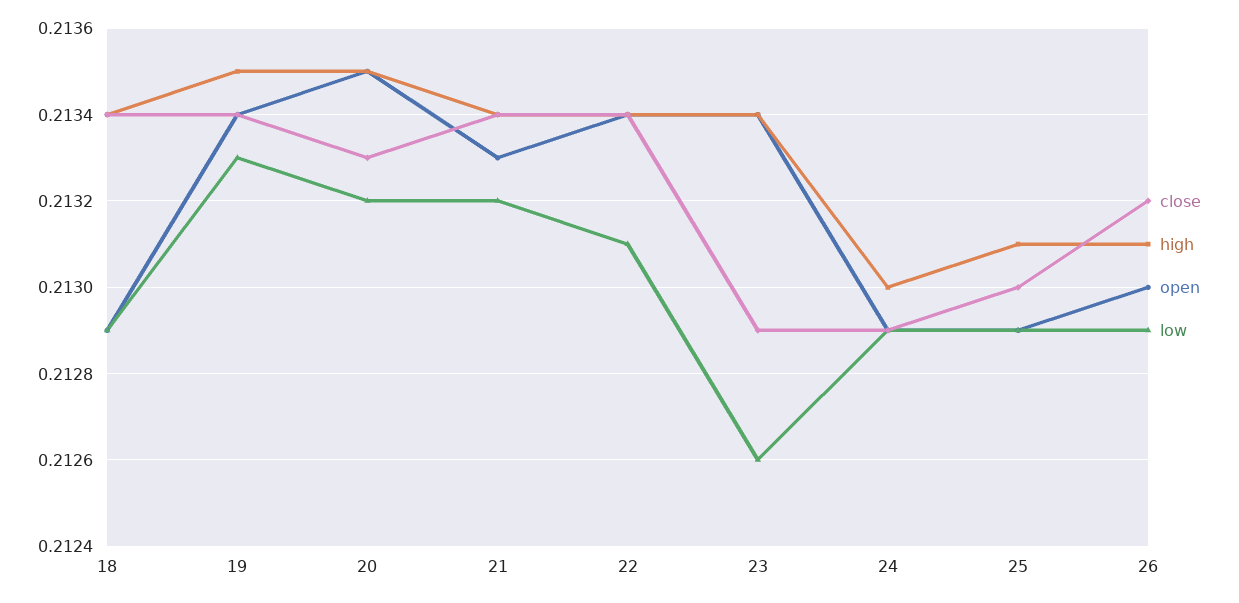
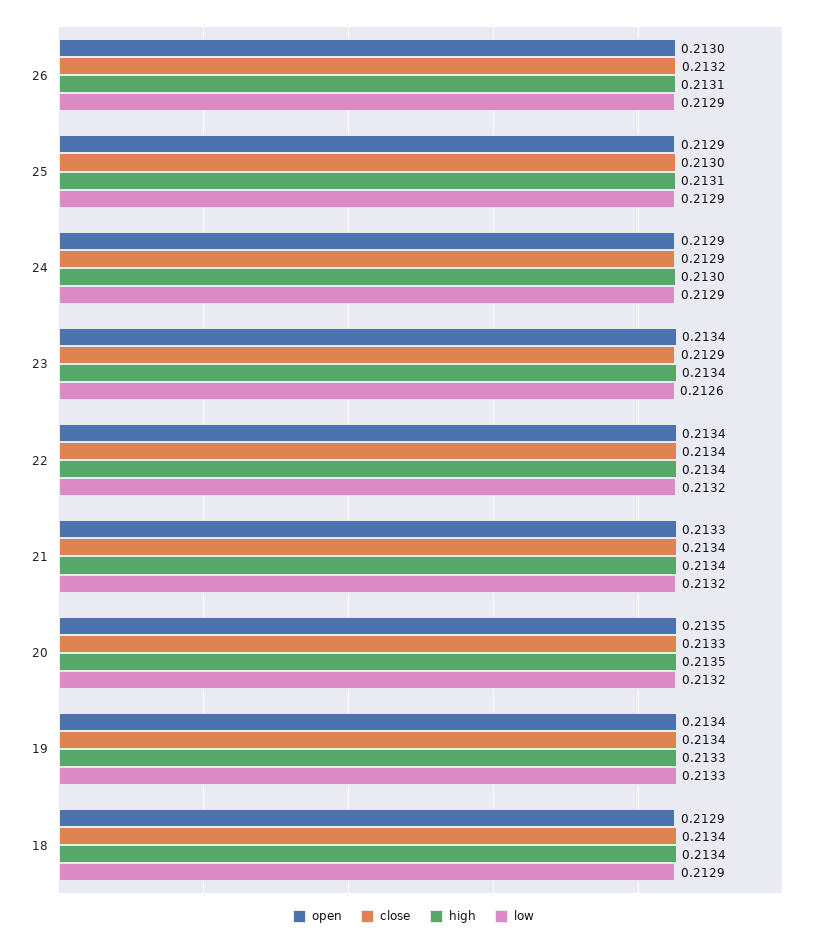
  {
    "close": {
      "18": 0.2134,
      "19": 0.2134,
      "20": 0.2133,
      "21": 0.2134,
      "22": 0.2134,
      "23": 0.2129,
      "24": 0.2129,
      "25": 0.213,
      "26": 0.2132
    },
    "high": {
      "18": 0.2134,
-     "19": 0.2135,
+     "19": 0.2133,
      "20": 0.2135,
      "21": 0.2134,
      "22": 0.2134,
      "23": 0.2134,
      "24": 0.213,
      "25": 0.2131,
      "26": 0.2131
    },
    "open": {
      "18": 0.2129,
      "19": 0.2134,
      "20": 0.2135,
      "21": 0.2133,
      "22": 0.2134,
      "23": 0.2134,
      "24": 0.2129,
      "25": 0.2129,
      "26": 0.213
    },
    "low": {
      "18": 0.2129,
      "19": 0.2133,
      "20": 0.2132,
      "21": 0.2132,
-     "22": 0.2131,
+     "22": 0.2132,
      "23": 0.2126,
      "24": 0.2129,
      "25": 0.2129,
      "26": 0.2129
    }
  }

